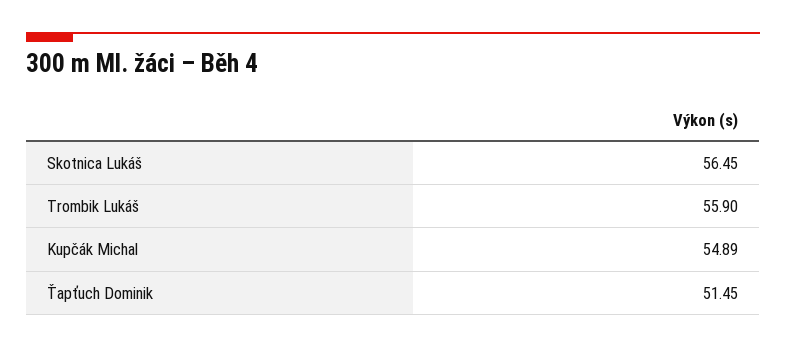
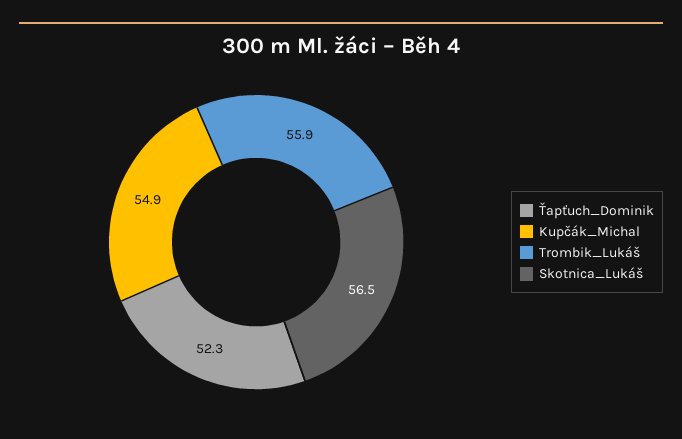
  {
    "Skotnica Lukáš": 56.45,
    "Trombik Lukáš": 55.9,
    "Kupčák Michal": 54.89,
-   "Ťapťuch Dominik": 51.45
+   "Ťapťuch Dominik": 52.3
  }

